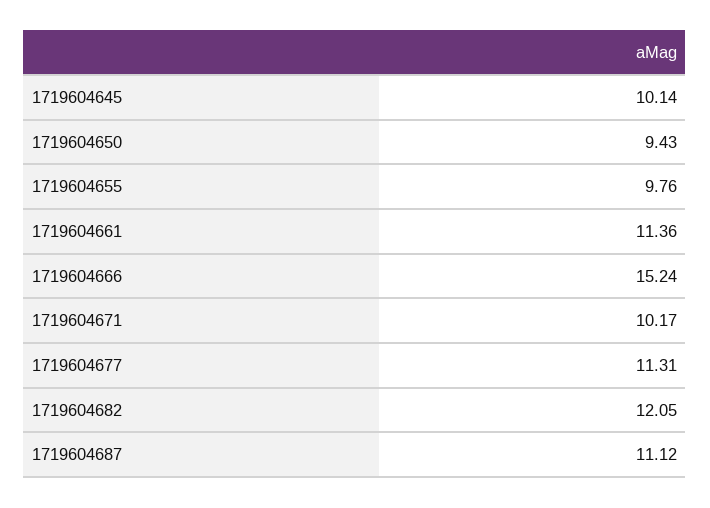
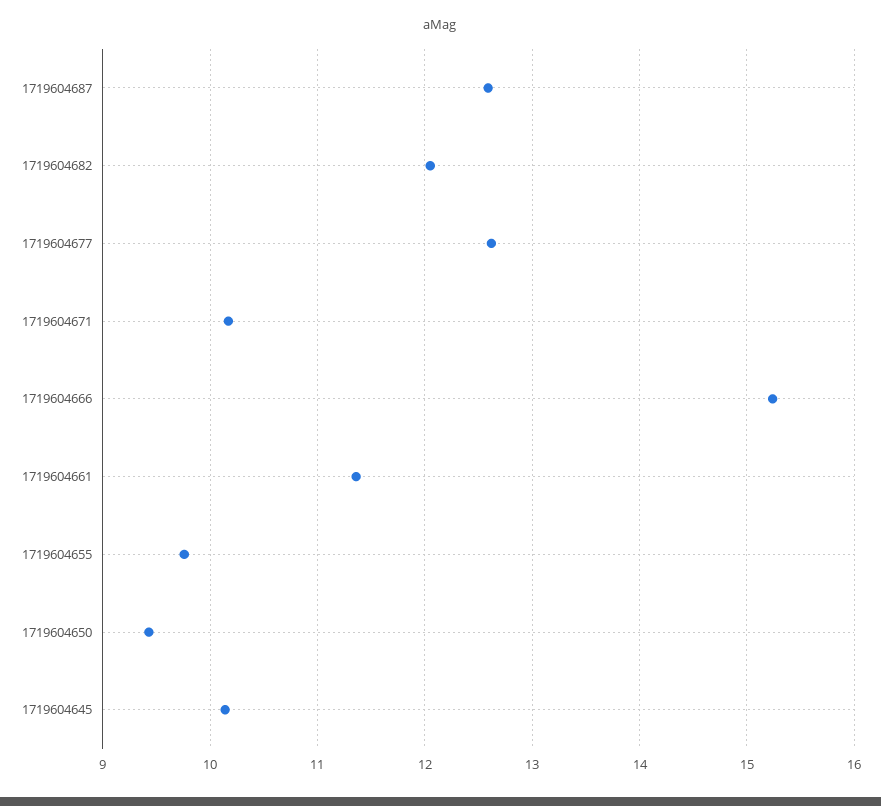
  {
    "1719604645": 10.14,
    "1719604650": 9.43,
    "1719604655": 9.76,
    "1719604661": 11.36,
    "1719604666": 15.24,
    "1719604671": 10.17,
-   "1719604677": 11.31,
+   "1719604677": 12.6,
    "1719604682": 12.05,
-   "1719604687": 11.12
+   "1719604687": 12.6
  }

